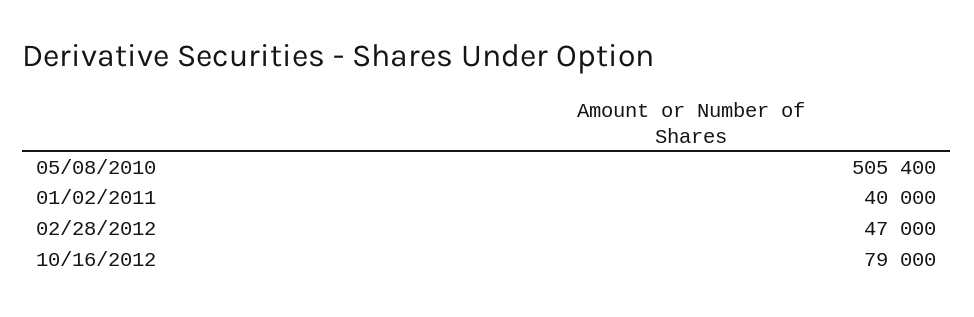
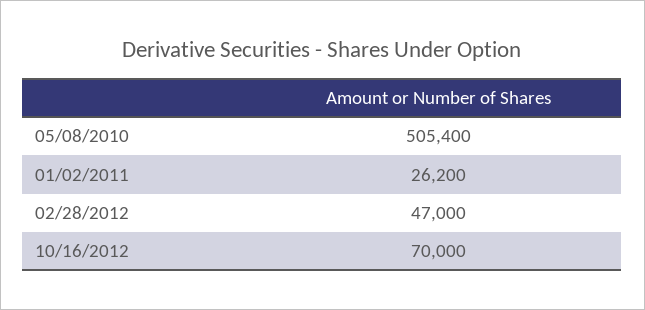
  {
    "05/08/2010": 505400,
-   "01/02/2011": 40000,
+   "01/02/2011": 26200,
    "02/28/2012": 47000,
-   "10/16/2012": 79000
+   "10/16/2012": 70000
  }

